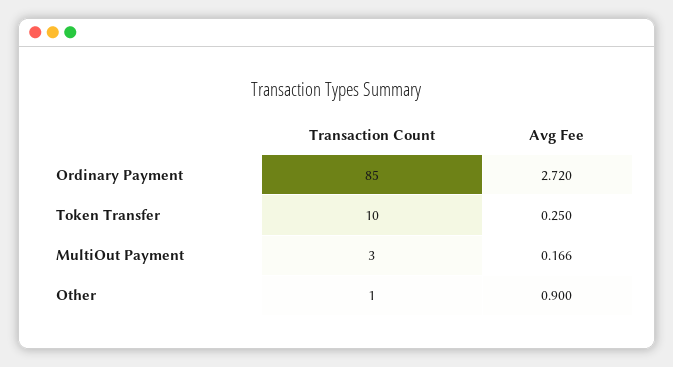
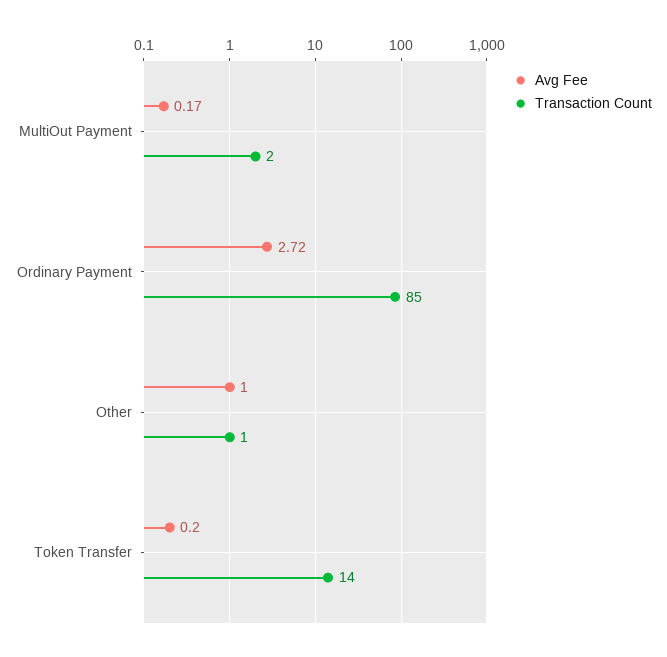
  {
    "Transaction Count": {
      "Ordinary Payment": 85,
-     "Token Transfer": 10,
+     "Token Transfer": 14,
-     "MultiOut Payment": 3,
+     "MultiOut Payment": 2,
      "Other": 1
    },
    "Avg Fee": {
      "Ordinary Payment": 2.72,
-     "Token Transfer": 0.25,
+     "Token Transfer": 0.2,
      "MultiOut Payment": 0.166,
-     "Other": 0.9
+     "Other": 1
    }
  }

